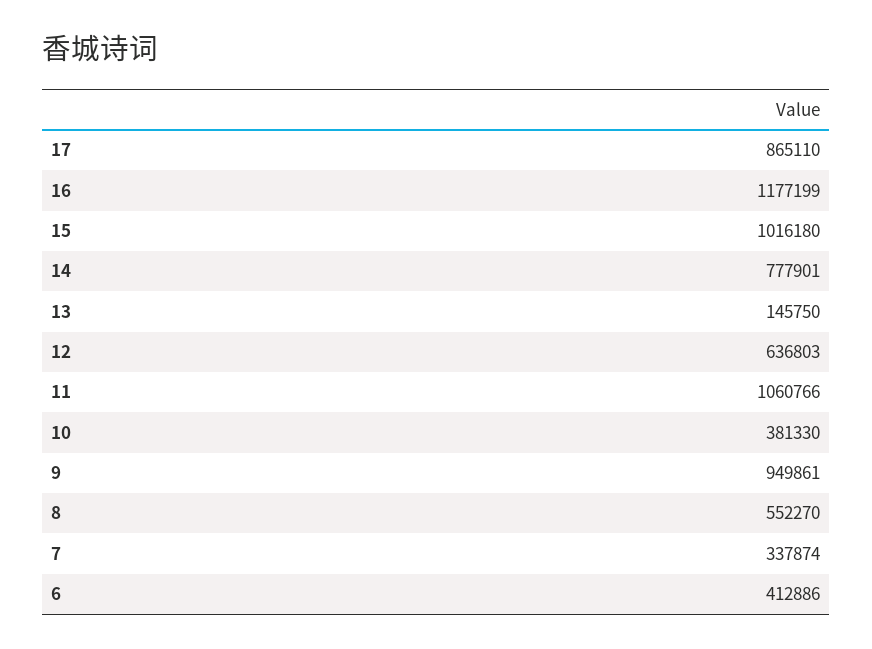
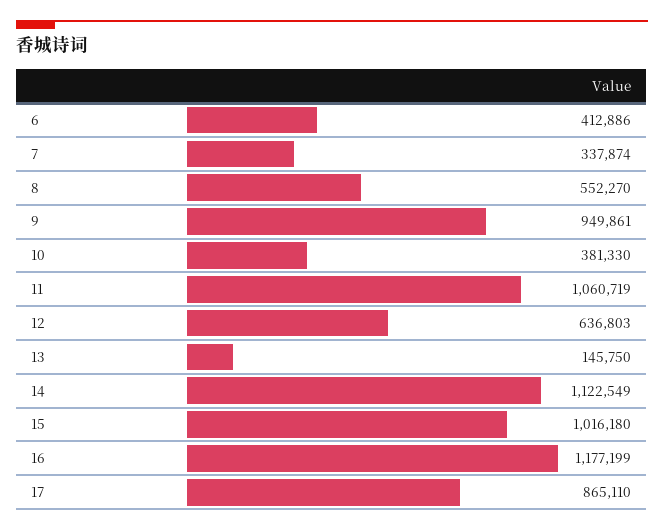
  {
    "17": 865110,
    "16": 1177199,
    "15": 1016180,
-   "14": 777901,
+   "14": 1122549,
    "13": 145750,
    "12": 636803,
-   "11": 1060766,
+   "11": 1060719,
    "10": 381330,
    "9": 949861,
    "8": 552270,
    "7": 337874,
    "6": 412886
  }

